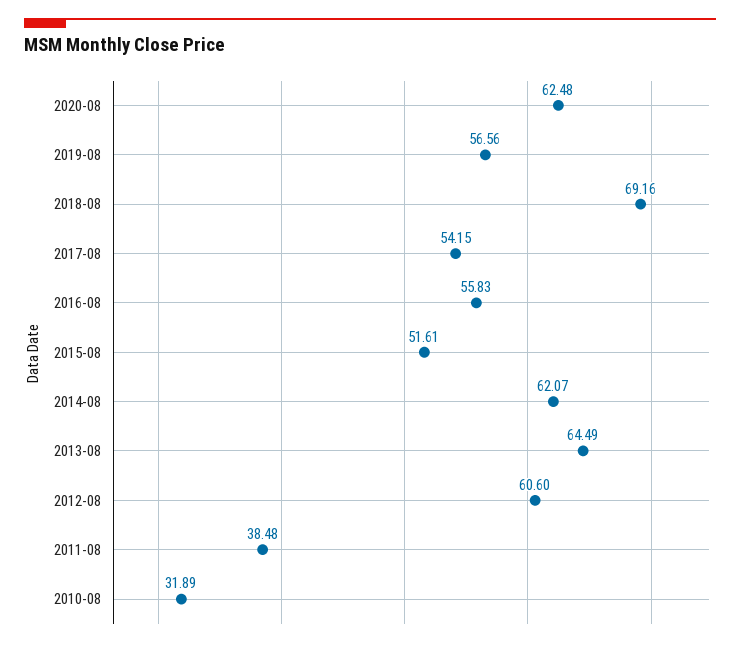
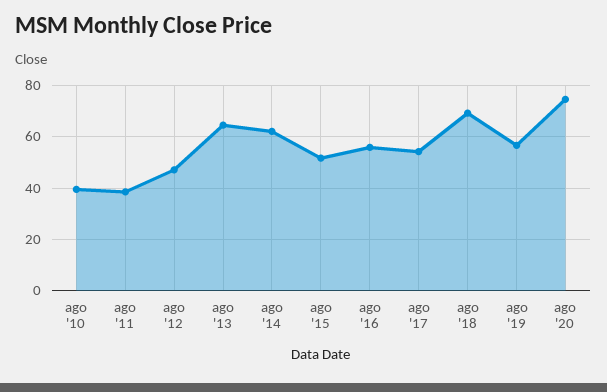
  {
-   "2020-08": 62.48,
+   "2020-08": 75,
    "2019-08": 56.56,
    "2018-08": 69.16,
    "2017-08": 54.15,
    "2016-08": 55.83,
    "2015-08": 51.61,
    "2014-08": 62.07,
    "2013-08": 64.49,
-   "2012-08": 60.6,
+   "2012-08": 47.5,
    "2011-08": 38.48,
-   "2010-08": 31.89
+   "2010-08": 40
  }

